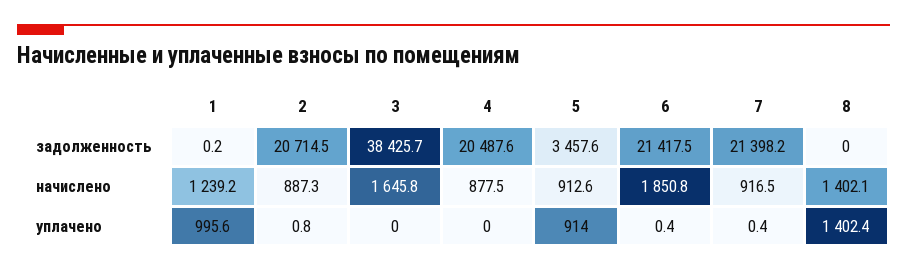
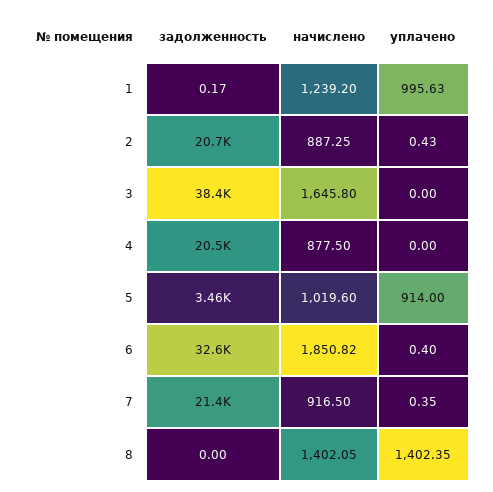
  {
    "1": {
      "задолженность": 0.17,
      "начислено": 1239.2,
      "уплачено": 995.63
    },
    "2": {
      "задолженность": 20714.5,
      "начислено": 887.25,
-     "уплачено": 0.8
+     "уплачено": 0.43
    },
    "3": {
      "задолженность": 38425.7,
      "начислено": 1645.8,
      "уплачено": 0
    },
    "4": {
      "задолженность": 20487.6,
      "начислено": 877.5,
      "уплачено": 0
    },
    "5": {
      "задолженность": 3457.6,
-     "начислено": 912.6,
+     "начислено": 1019.6,
      "уплачено": 914
    },
    "6": {
-     "задолженность": 21417.5,
+     "задолженность": 32600,
      "начислено": 1850.82,
      "уплачено": 0.4
    },
    "7": {
      "задолженность": 21398.2,
      "начислено": 916.5,
      "уплачено": 0.35
    },
    "8": {
      "задолженность": 0,
      "начислено": 1402.05,
      "уплачено": 1402.35
    }
  }

